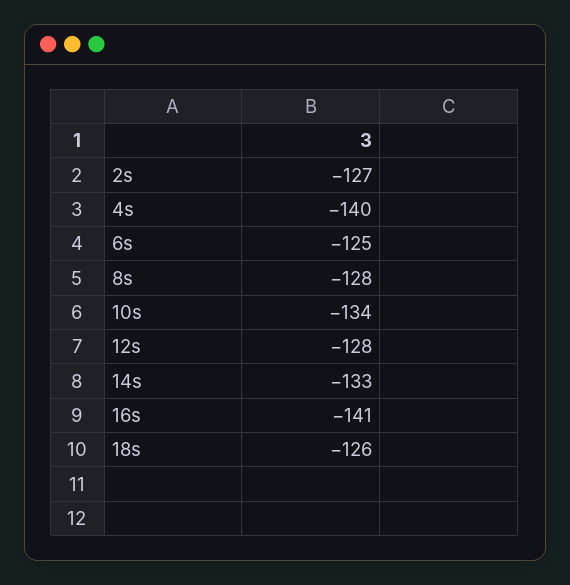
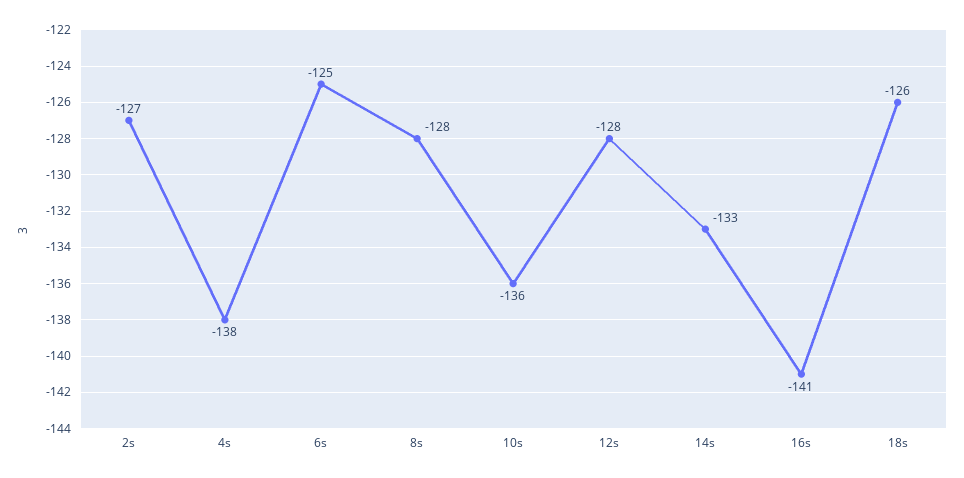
  {
    "2s": -127,
-   "4s": -140,
+   "4s": -138,
    "6s": -125,
    "8s": -128,
-   "10s": -134,
+   "10s": -136,
    "12s": -128,
    "14s": -133,
    "16s": -141,
    "18s": -126
  }

